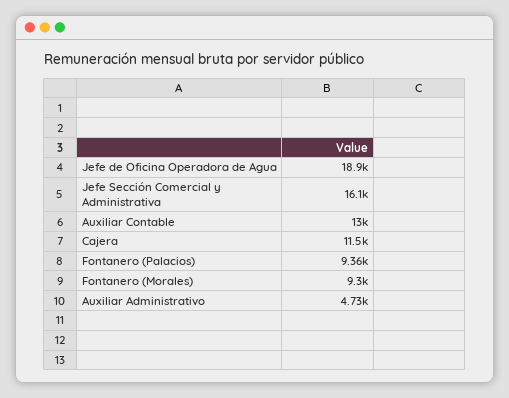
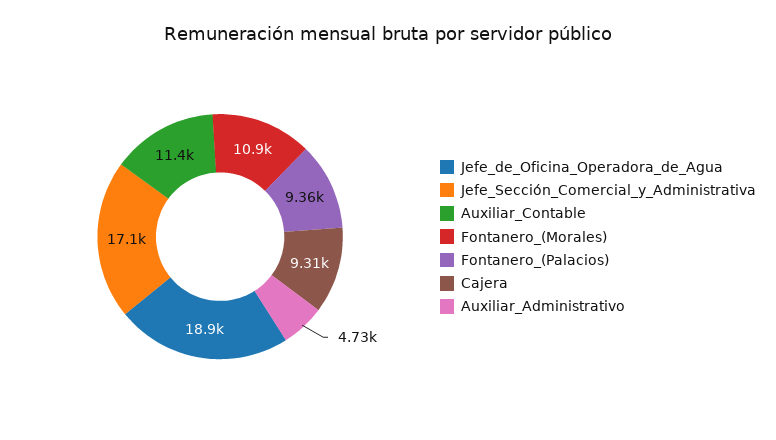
  {
    "Jefe de Oficina Operadora de Agua": 18900,
-   "Jefe Sección Comercial y Administrativa": 16100,
+   "Jefe Sección Comercial y Administrativa": 17100,
-   "Auxiliar Contable": 13000,
+   "Auxiliar Contable": 11400,
-   "Cajera": 11500,
+   "Cajera": 9310,
    "Fontanero (Palacios)": 9360,
-   "Fontanero (Morales)": 9300,
+   "Fontanero (Morales)": 10900,
    "Auxiliar Administrativo": 4730
  }

